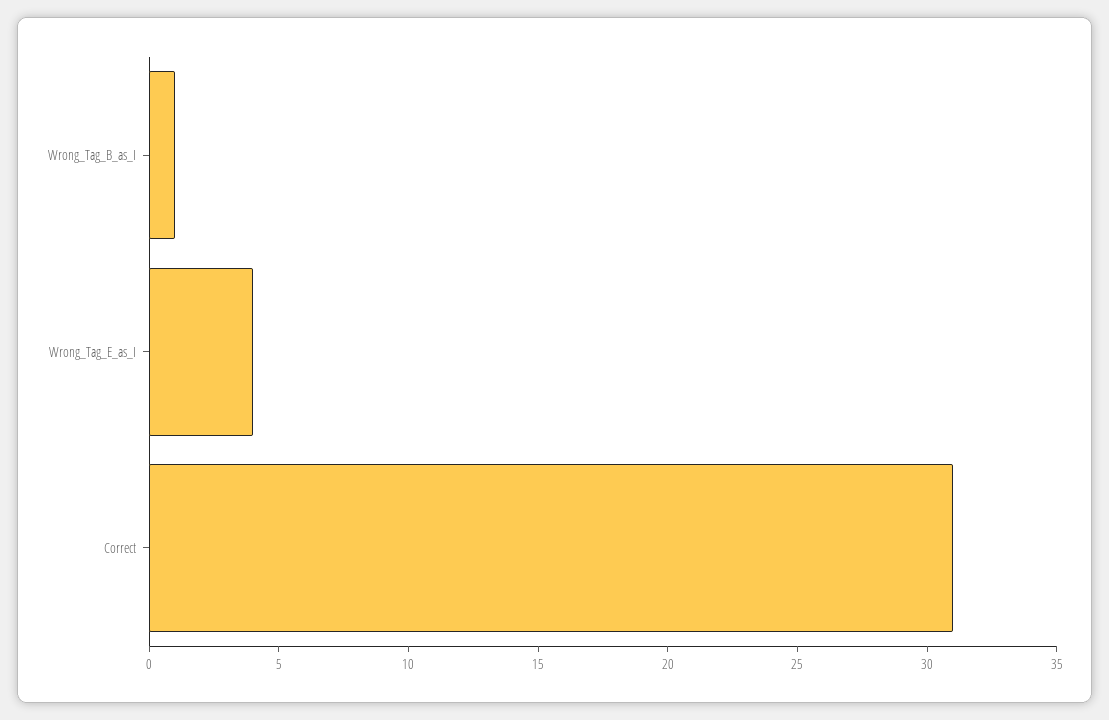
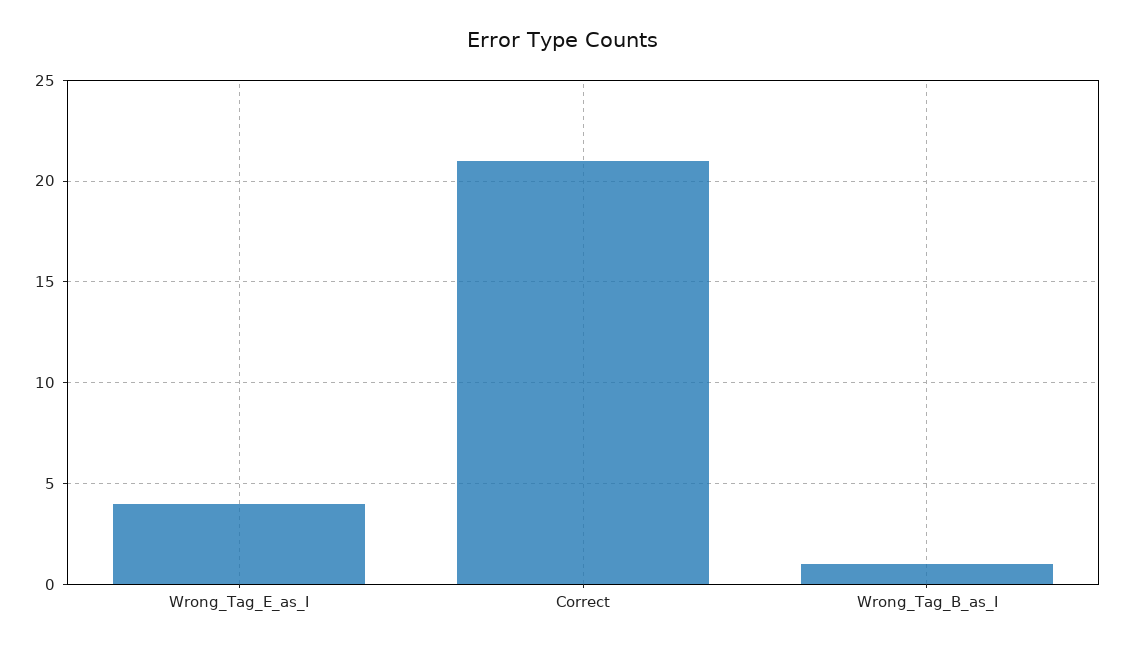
  {
    "Wrong_Tag_B_as_I": 1,
    "Wrong_Tag_E_as_I": 4,
-   "Correct": 31
+   "Correct": 21
  }

